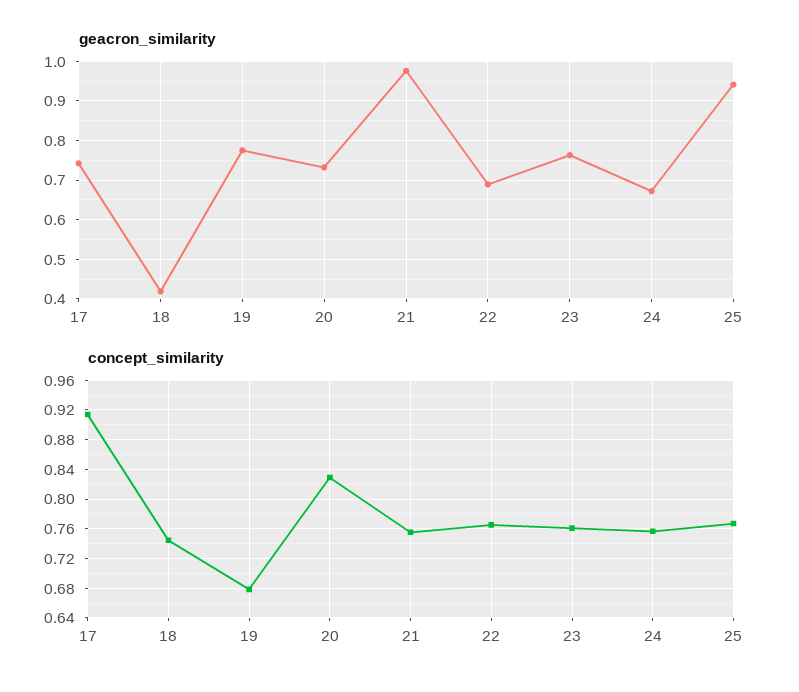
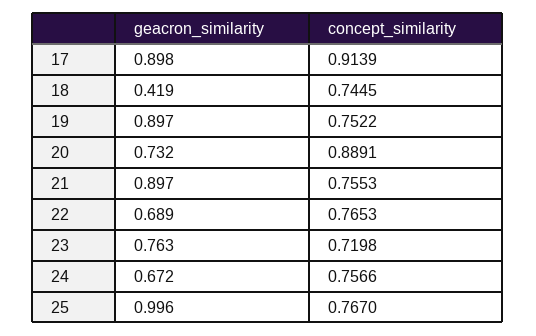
  {
    "geacron_similarity": {
-     "17": 0.74,
+     "17": 0.898,
      "18": 0.419,
-     "19": 0.78,
+     "19": 0.897,
      "20": 0.732,
-     "21": 0.98,
+     "21": 0.897,
      "22": 0.689,
      "23": 0.763,
      "24": 0.672,
-     "25": 0.94
+     "25": 0.996
    },
    "concept_similarity": {
      "17": 0.9139,
      "18": 0.7445,
-     "19": 0.68,
+     "19": 0.7522,
-     "20": 0.83,
+     "20": 0.8891,
      "21": 0.7553,
      "22": 0.7653,
-     "23": 0.76,
+     "23": 0.7198,
      "24": 0.7566,
      "25": 0.767
    }
  }

